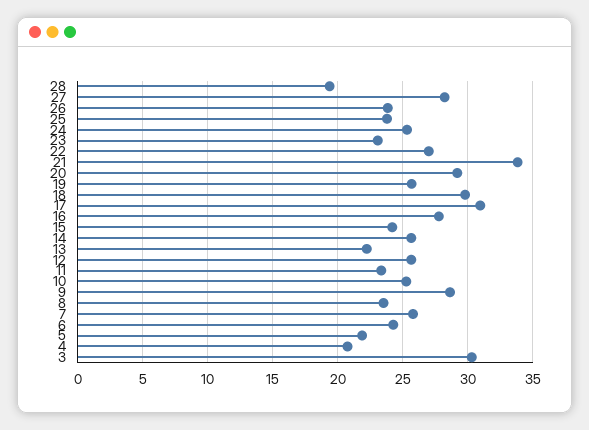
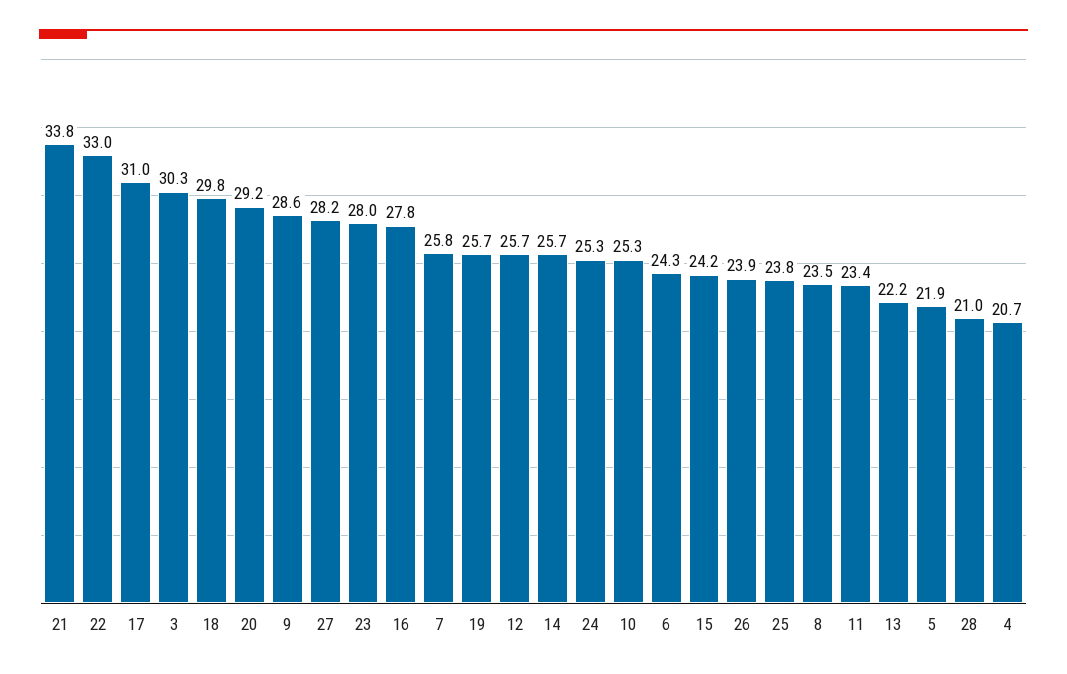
  {
-   "28": 19.5,
+   "28": 21,
    "27": 28.2,
    "26": 23.9,
    "25": 23.8,
    "24": 25.3,
-   "23": 23,
+   "23": 28,
-   "22": 27,
+   "22": 33,
    "21": 33.8,
    "20": 29.2,
    "19": 25.7,
    "18": 29.8,
    "17": 31,
    "16": 27.8,
    "15": 24.2,
    "14": 25.7,
    "13": 22.2,
    "12": 25.7,
    "11": 23.4,
    "10": 25.3,
    "9": 28.6,
    "8": 23.5,
    "7": 25.8,
    "6": 24.3,
    "5": 21.9,
    "4": 20.7,
    "3": 30.3
  }

